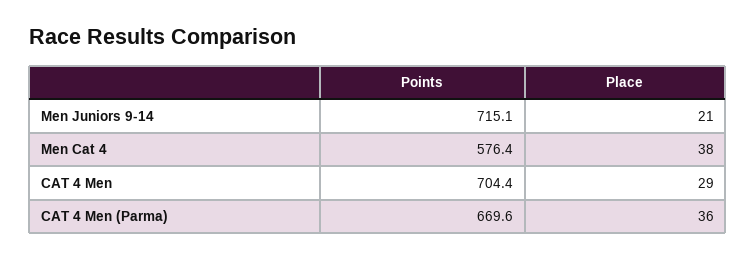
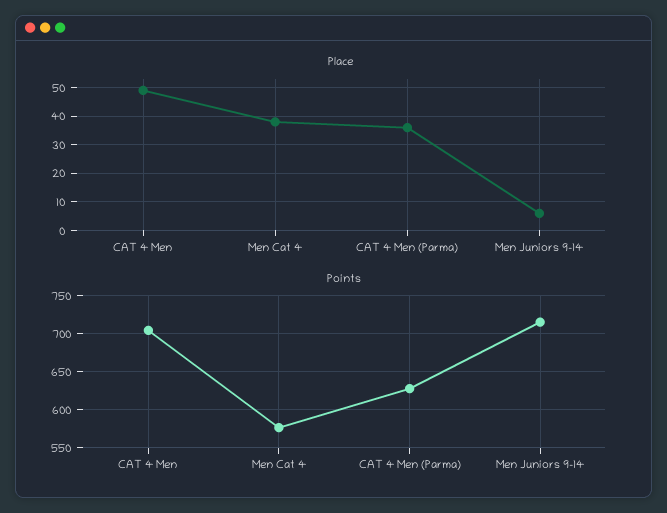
  {
    "Points": {
      "Men Juniors 9-14": 715.1,
      "Men Cat 4": 576.4,
      "CAT 4 Men": 704.4,
-     "CAT 4 Men (Parma)": 669.6
+     "CAT 4 Men (Parma)": 630
    },
    "Place": {
-     "Men Juniors 9-14": 21,
+     "Men Juniors 9-14": 5,
      "Men Cat 4": 38,
-     "CAT 4 Men": 29,
+     "CAT 4 Men": 50,
      "CAT 4 Men (Parma)": 36
    }
  }

